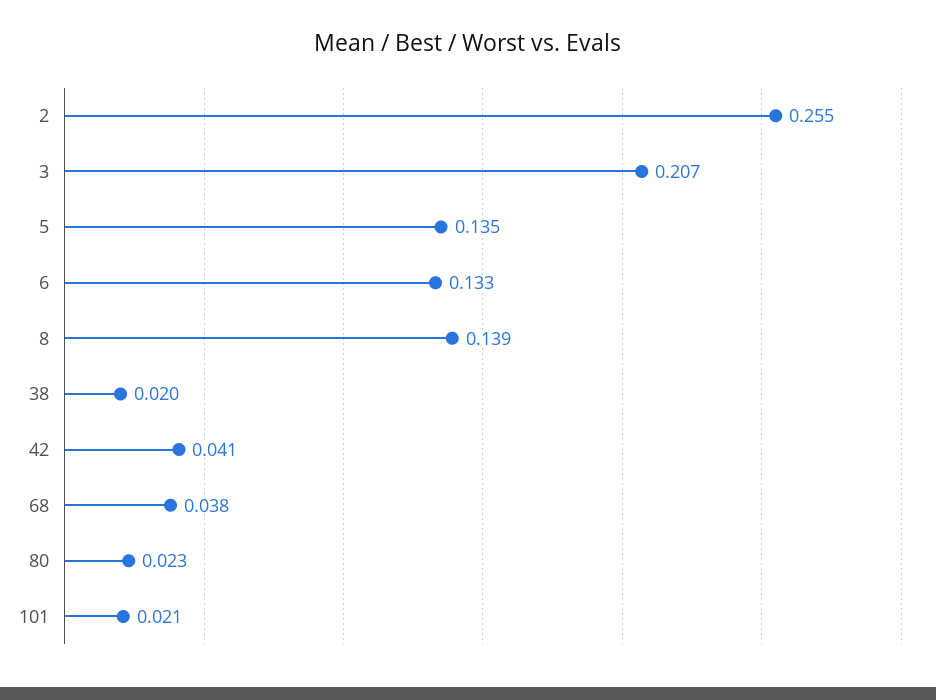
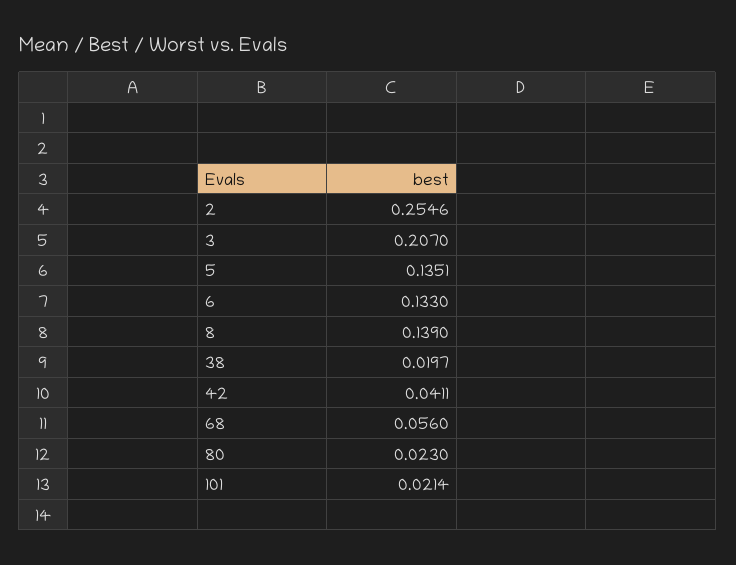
  {
    "2": 0.2546,
    "3": 0.207,
    "5": 0.1351,
    "6": 0.133,
    "8": 0.139,
    "38": 0.0197,
    "42": 0.0411,
-   "68": 0.038,
+   "68": 0.056,
    "80": 0.023,
    "101": 0.0214
  }

